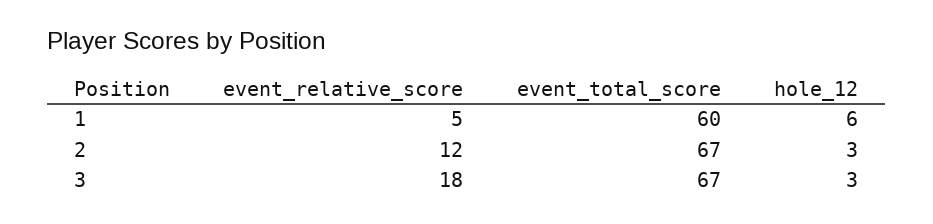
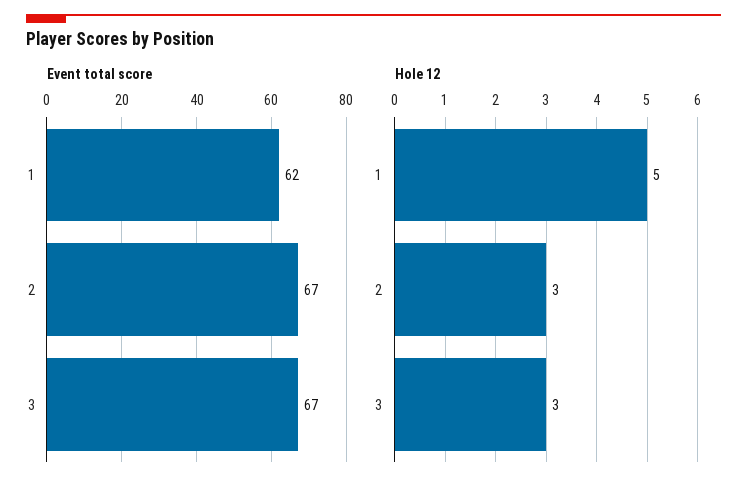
  {
-   "event_relative_score": {
-     "1": 5,
-     "2": 12,
-     "3": 18
-   },
    "event_total_score": {
-     "1": 60,
+     "1": 62,
      "2": 67,
      "3": 67
    },
    "hole_12": {
-     "1": 6,
+     "1": 5,
      "2": 3,
      "3": 3
    }
  }

